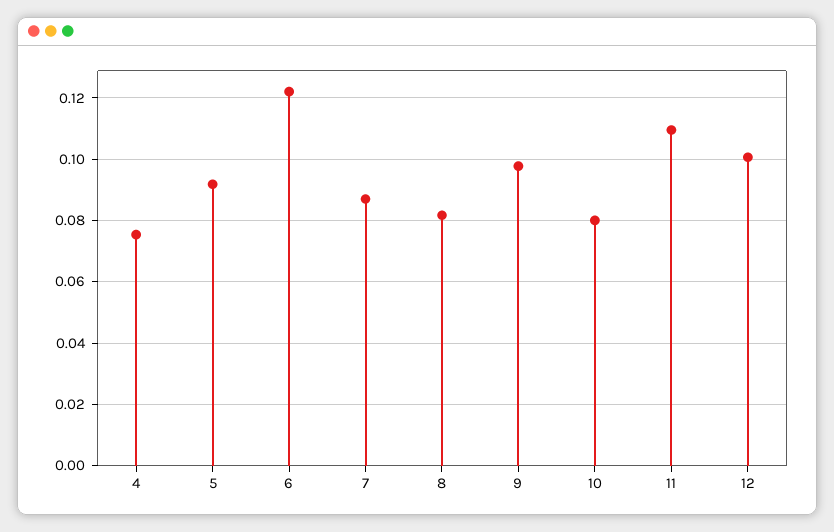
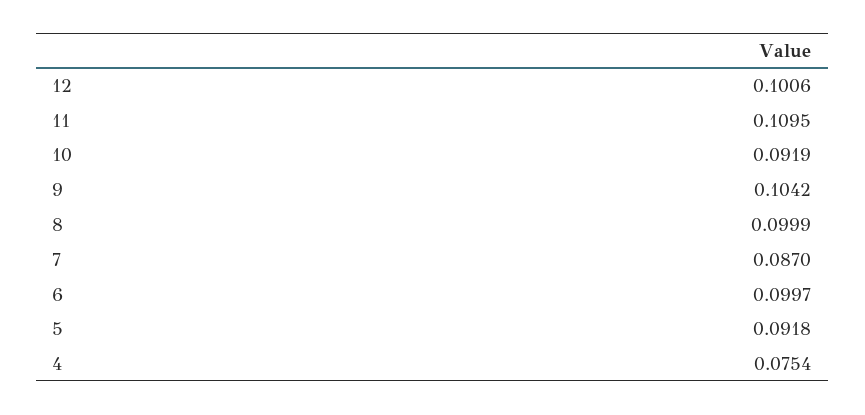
  {
    "4": 0.0754,
    "5": 0.0918,
-   "6": 0.122,
+   "6": 0.0997,
    "7": 0.087,
-   "8": 0.082,
+   "8": 0.0999,
-   "9": 0.098,
+   "9": 0.1042,
-   "10": 0.08,
+   "10": 0.0919,
    "11": 0.1095,
    "12": 0.1006
  }

